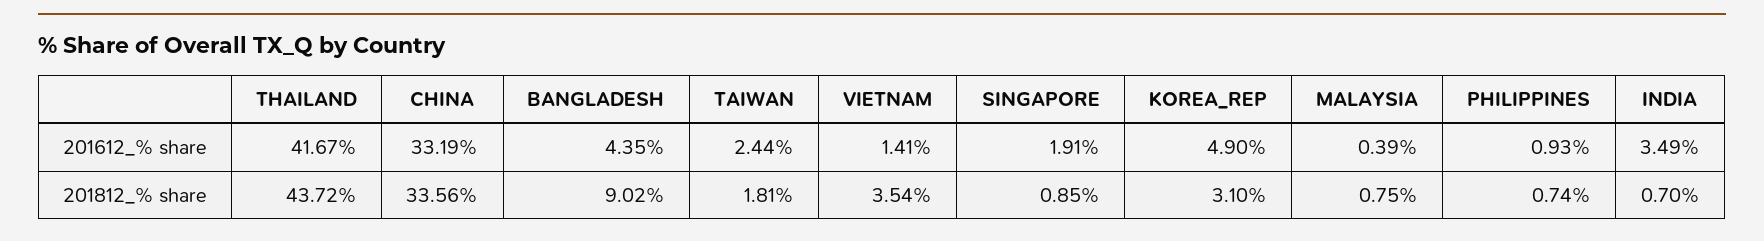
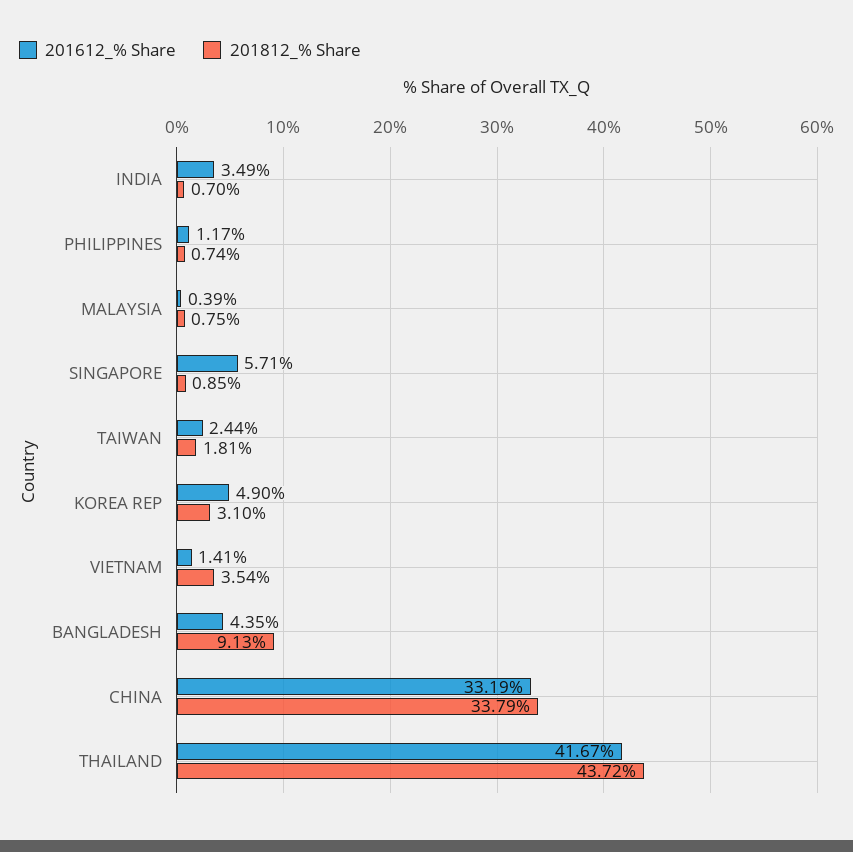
  {
    "201612_% share": {
      "THAILAND": 41.67,
      "CHINA": 33.19,
      "BANGLADESH": 4.35,
      "TAIWAN": 2.44,
      "VIETNAM": 1.41,
-     "SINGAPORE": 1.91,
+     "SINGAPORE": 5.71,
      "KOREA_REP": 4.9,
      "MALAYSIA": 0.39,
-     "PHILIPPINES": 0.93,
+     "PHILIPPINES": 1.17,
      "INDIA": 3.49
    },
    "201812_% share": {
      "THAILAND": 43.72,
-     "CHINA": 33.56,
+     "CHINA": 33.79,
-     "BANGLADESH": 9.02,
+     "BANGLADESH": 9.13,
      "TAIWAN": 1.81,
      "VIETNAM": 3.54,
      "SINGAPORE": 0.85,
      "KOREA_REP": 3.1,
      "MALAYSIA": 0.75,
      "PHILIPPINES": 0.74,
      "INDIA": 0.7
    }
  }

